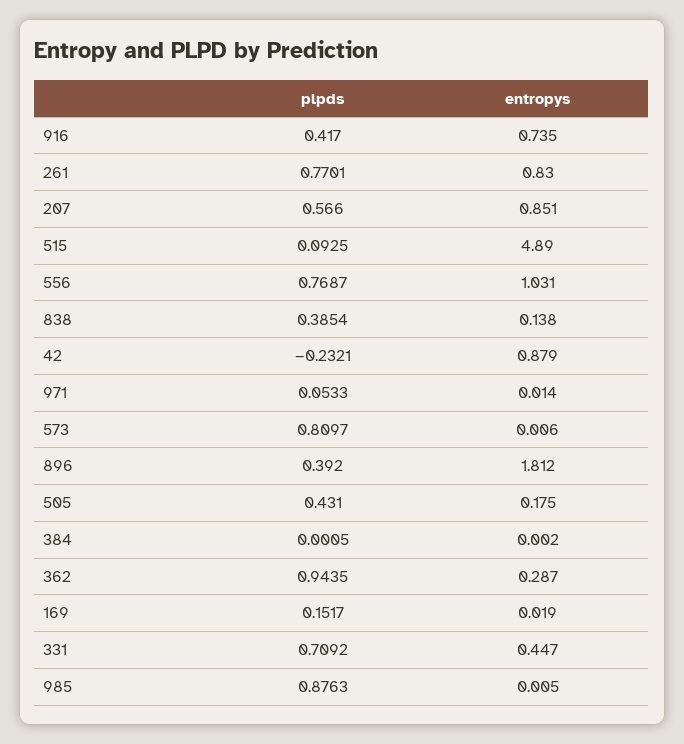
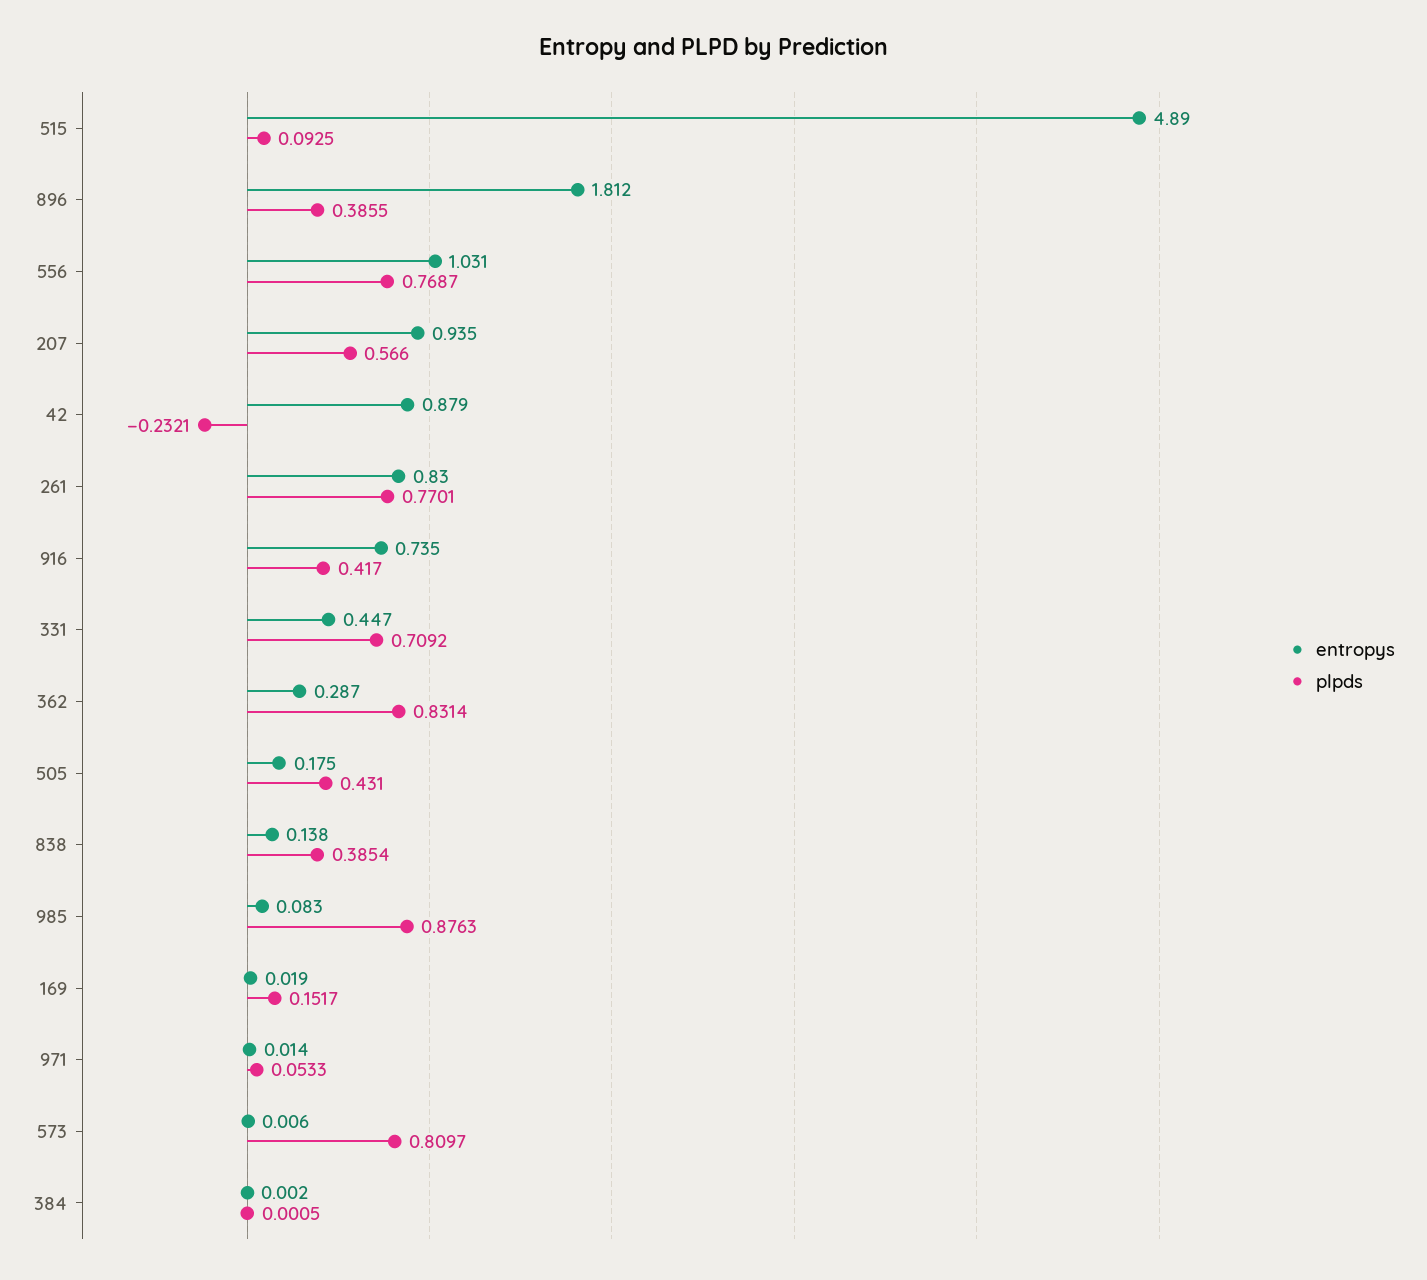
  {
    "plpds": {
      "916": 0.417,
      "261": 0.7701,
      "207": 0.566,
      "515": 0.0925,
      "556": 0.7687,
      "838": 0.3854,
      "42": -0.2321,
      "971": 0.0533,
      "573": 0.8097,
-     "896": 0.392,
+     "896": 0.3855,
      "505": 0.431,
      "384": 0.0005,
-     "362": 0.9435,
+     "362": 0.8314,
      "169": 0.1517,
      "331": 0.7092,
      "985": 0.8763
    },
    "entropys": {
      "916": 0.735,
      "261": 0.83,
-     "207": 0.851,
+     "207": 0.935,
      "515": 4.89,
      "556": 1.031,
      "838": 0.138,
      "42": 0.879,
      "971": 0.014,
      "573": 0.006,
      "896": 1.812,
      "505": 0.175,
      "384": 0.002,
      "362": 0.287,
      "169": 0.019,
      "331": 0.447,
-     "985": 0.005
+     "985": 0.083
    }
  }

